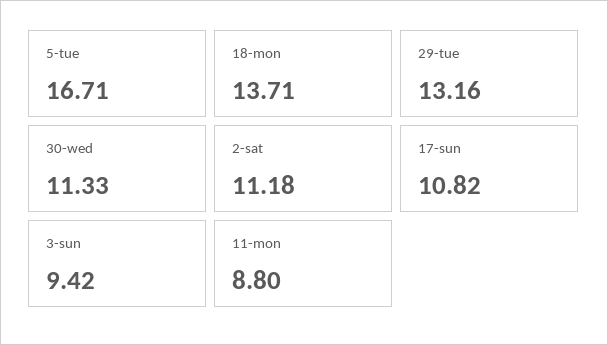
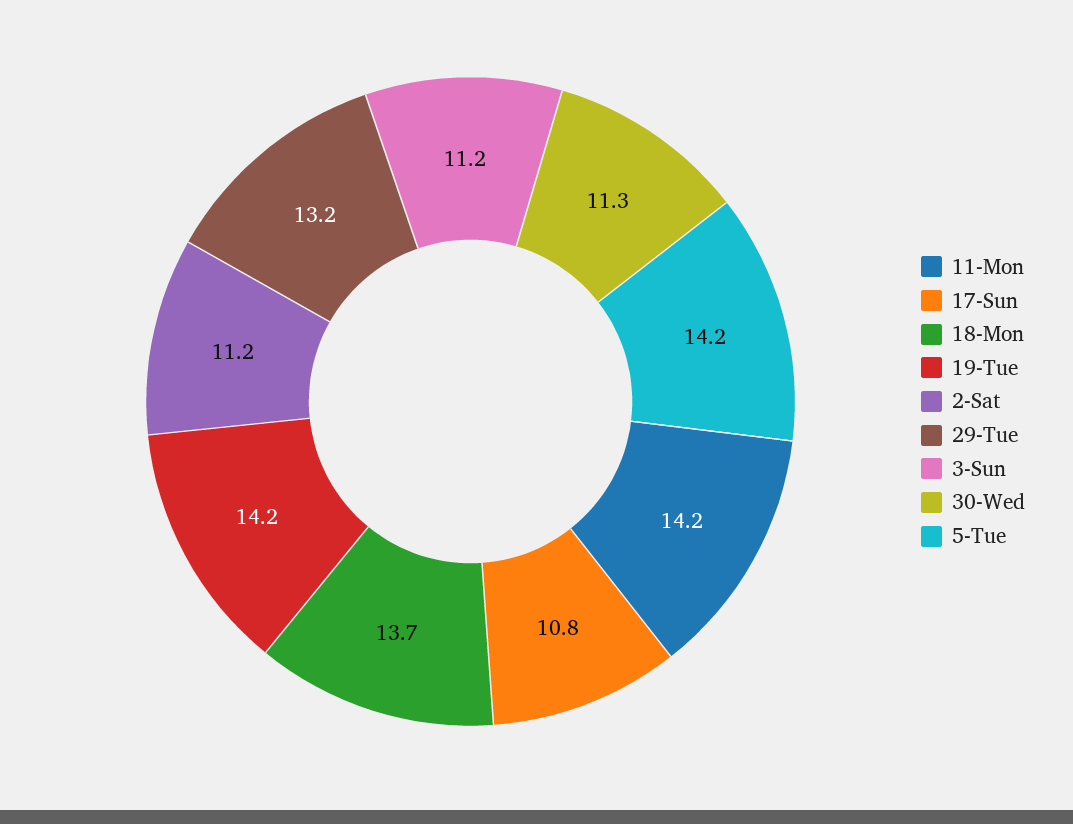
  {
-   "5-tue": 16.71,
+   "5-tue": 14.2,
    "18-mon": 13.71,
    "29-tue": 13.16,
    "30-wed": 11.33,
    "2-sat": 11.18,
    "17-sun": 10.82,
-   "3-sun": 9.42,
+   "3-sun": 11.2,
-   "11-mon": 8.8
+   "11-mon": 14.2,
+   "19-Tue": 14.2
  }

